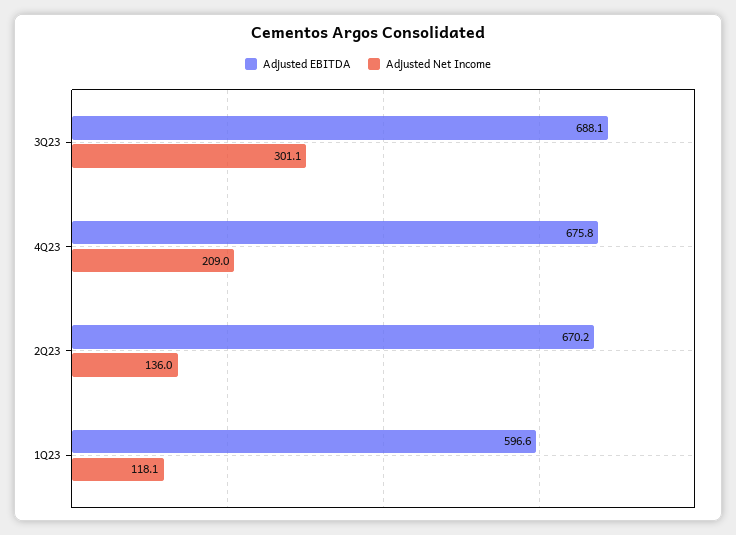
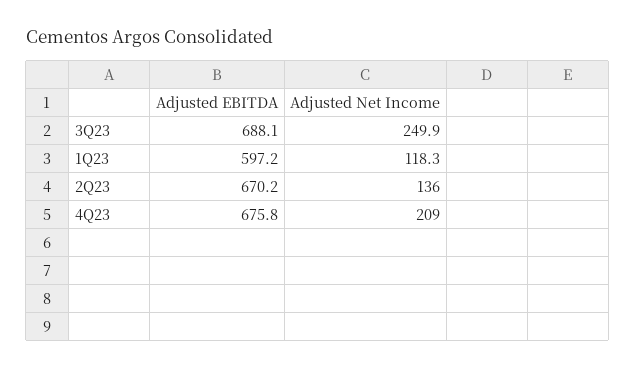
  {
    "Adjusted EBITDA": {
      "3Q23": 688.1,
      "4Q23": 675.8,
      "2Q23": 670.2,
-     "1Q23": 596.6
+     "1Q23": 597.2
    },
    "Adjusted Net Income": {
-     "3Q23": 301.1,
+     "3Q23": 249.9,
      "4Q23": 209,
      "2Q23": 136,
-     "1Q23": 118.1
+     "1Q23": 118.3
    }
  }

